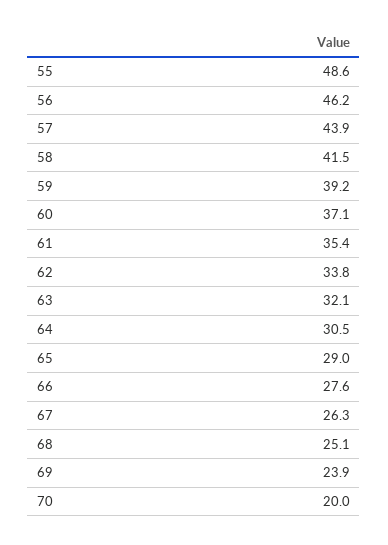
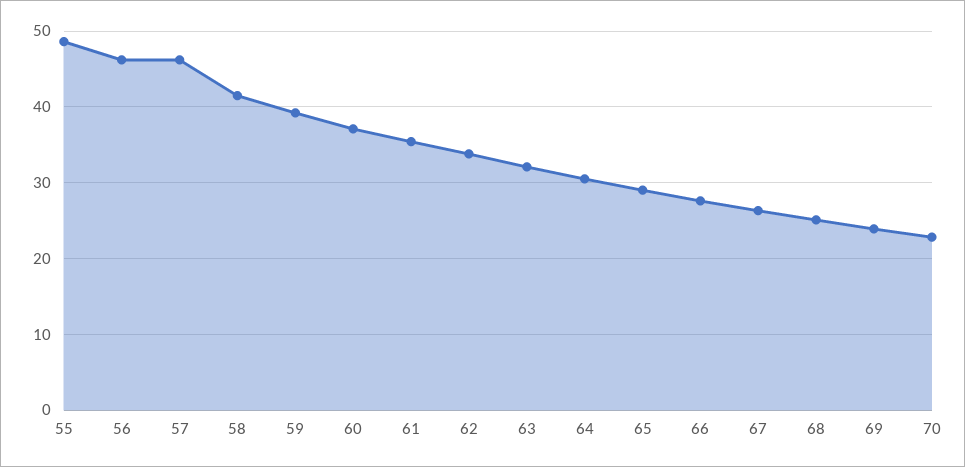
  {
    "55": 48.6,
    "56": 46.2,
-   "57": 43.9,
+   "57": 46,
    "58": 41.5,
    "59": 39.2,
    "60": 37.1,
    "61": 35.4,
    "62": 33.8,
    "63": 32.1,
    "64": 30.5,
    "65": 29,
    "66": 27.6,
    "67": 26.3,
    "68": 25.1,
    "69": 23.9,
-   "70": 20
+   "70": 23
  }

